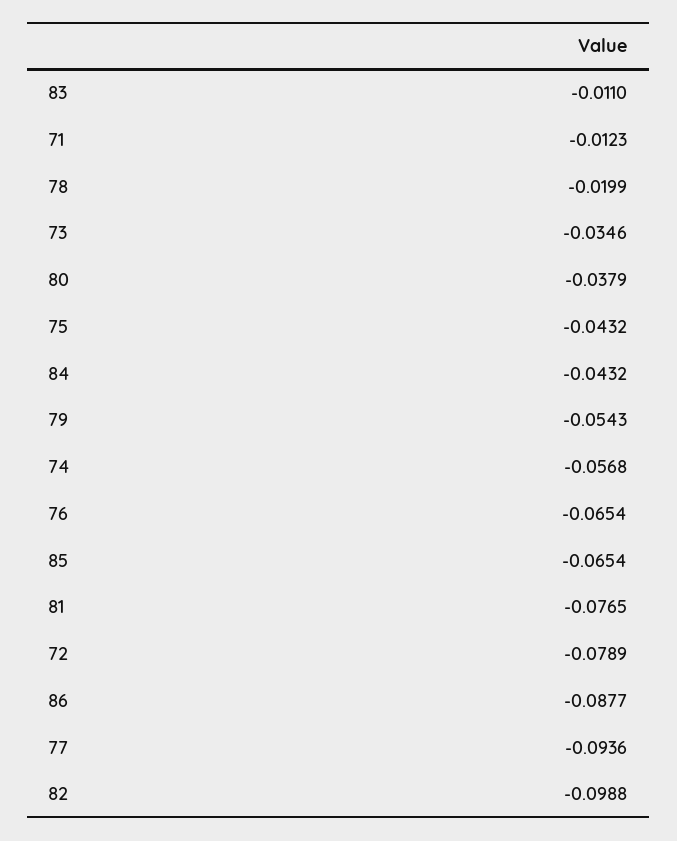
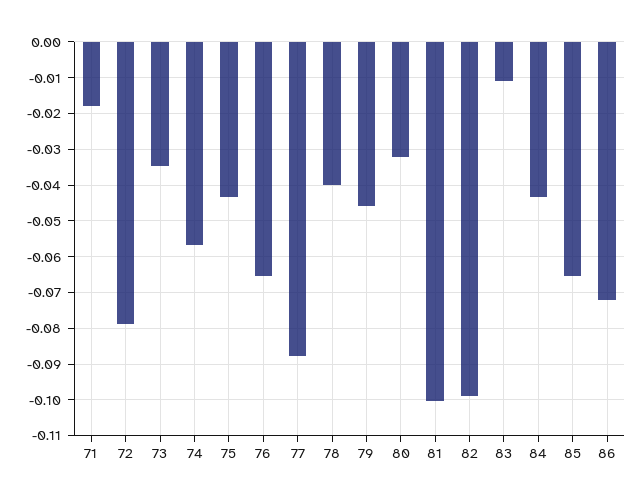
  {
    "83": -0.011,
-   "71": -0.0123,
+   "71": -0.018,
-   "78": -0.0199,
+   "78": -0.04,
    "73": -0.0346,
-   "80": -0.0379,
+   "80": -0.032,
    "75": -0.0432,
    "84": -0.0432,
-   "79": -0.0543,
+   "79": -0.046,
    "74": -0.0568,
    "76": -0.0654,
    "85": -0.0654,
-   "81": -0.0765,
+   "81": -0.1,
    "72": -0.0789,
-   "86": -0.0877,
+   "86": -0.072,
-   "77": -0.0936,
+   "77": -0.088,
    "82": -0.0988
  }

